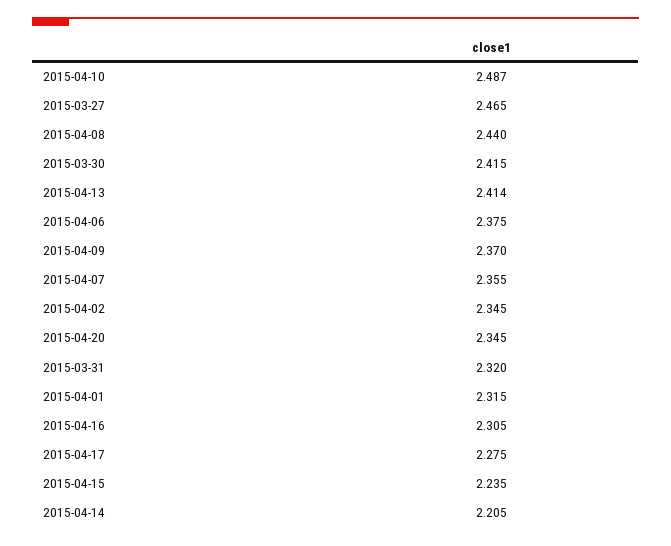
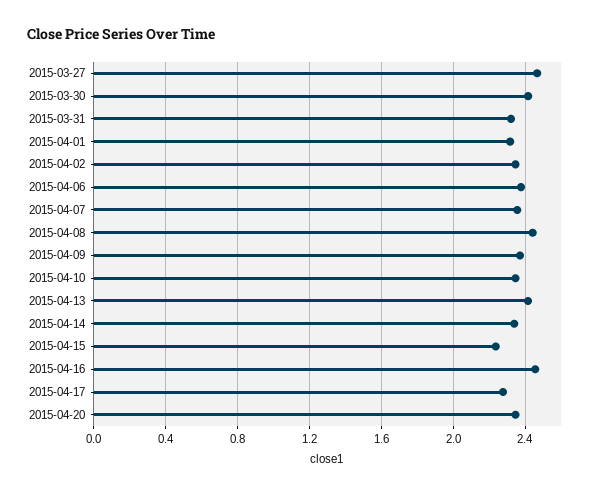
  {
-   "2015-04-10": 2.487,
+   "2015-04-10": 2.35,
    "2015-03-27": 2.465,
    "2015-04-08": 2.44,
    "2015-03-30": 2.415,
    "2015-04-13": 2.414,
    "2015-04-06": 2.375,
    "2015-04-09": 2.37,
    "2015-04-07": 2.355,
    "2015-04-02": 2.345,
    "2015-04-20": 2.345,
    "2015-03-31": 2.32,
    "2015-04-01": 2.315,
-   "2015-04-16": 2.305,
+   "2015-04-16": 2.45,
    "2015-04-17": 2.275,
    "2015-04-15": 2.235,
-   "2015-04-14": 2.205
+   "2015-04-14": 2.35
  }

